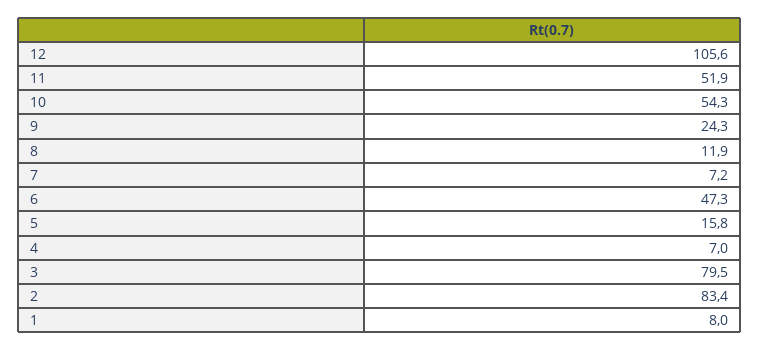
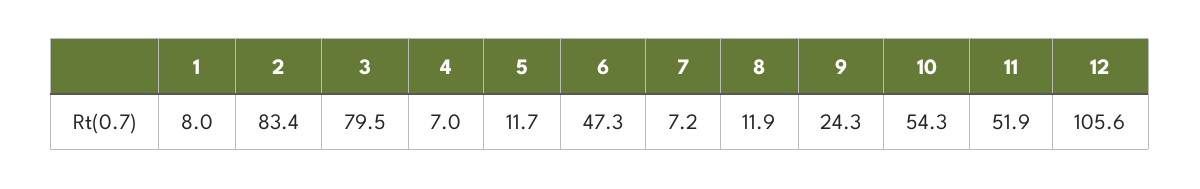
  {
    "12": 105.6,
    "11": 51.9,
    "10": 54.3,
    "9": 24.3,
    "8": 11.9,
    "7": 7.2,
    "6": 47.3,
-   "5": 15.8,
+   "5": 11.7,
    "4": 7,
    "3": 79.5,
    "2": 83.4,
    "1": 8
  }

